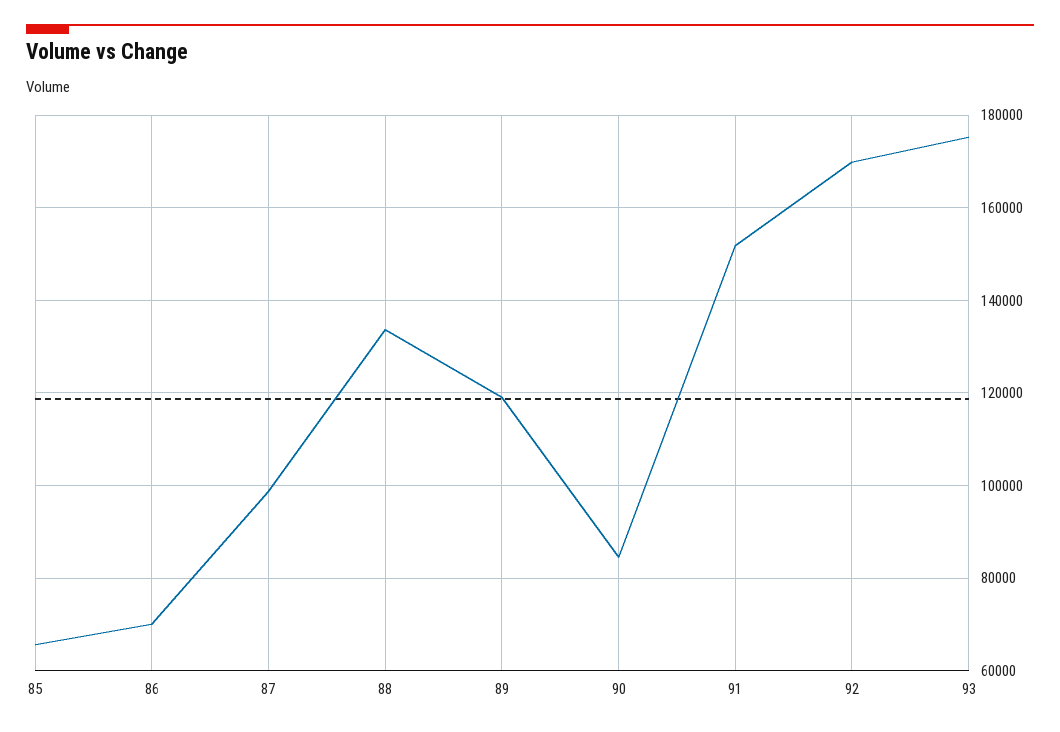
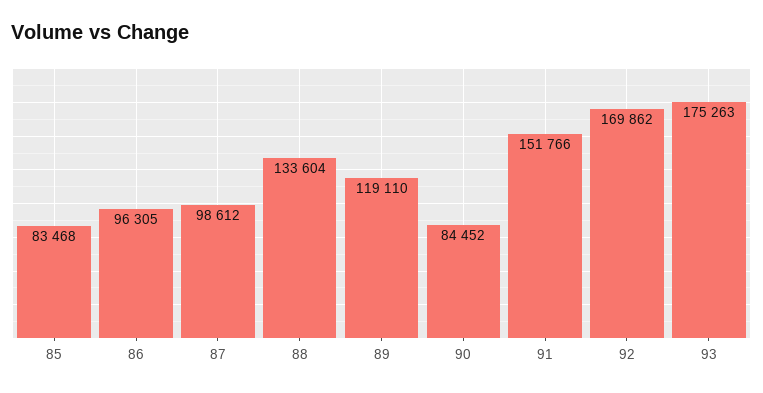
  {
-   "85": 66000,
+   "85": 83468,
-   "86": 70000,
+   "86": 96305,
    "87": 98612,
    "88": 133604,
    "89": 119110,
    "90": 84452,
    "91": 151766,
    "92": 169862,
    "93": 175263
  }

